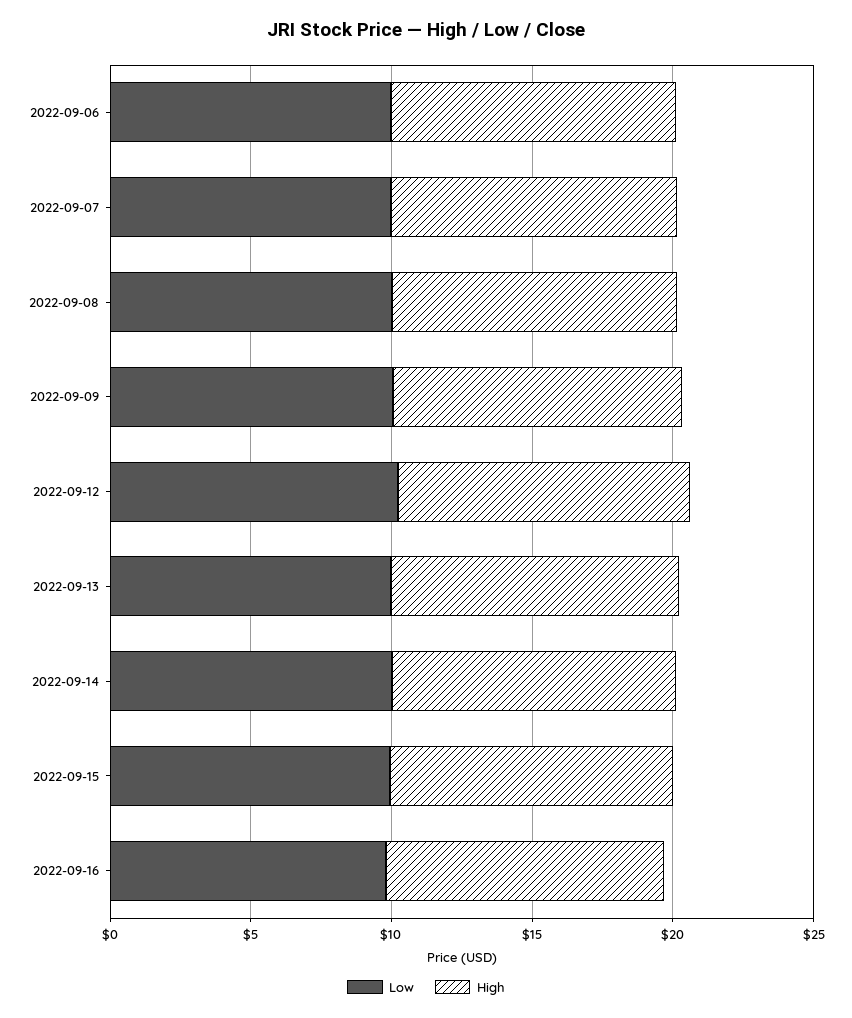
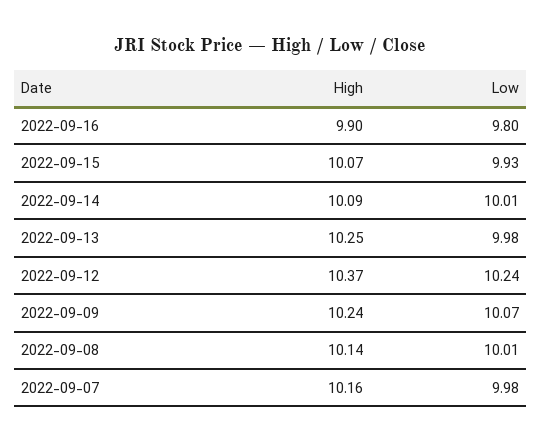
  {
    "Low": {
-     "2022-09-06": 10,
      "2022-09-07": 9.98,
      "2022-09-08": 10.01,
      "2022-09-09": 10.07,
      "2022-09-12": 10.24,
      "2022-09-13": 9.98,
      "2022-09-14": 10.01,
      "2022-09-15": 9.93,
      "2022-09-16": 9.8
    },
    "High": {
-     "2022-09-06": 10,
      "2022-09-07": 10.16,
      "2022-09-08": 10.14,
      "2022-09-09": 10.24,
      "2022-09-12": 10.37,
      "2022-09-13": 10.25,
      "2022-09-14": 10.09,
      "2022-09-15": 10.07,
      "2022-09-16": 9.9
    }
  }

